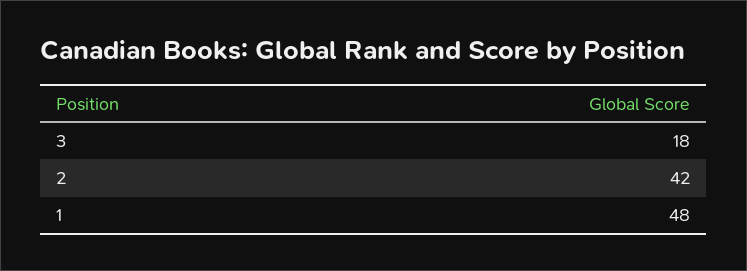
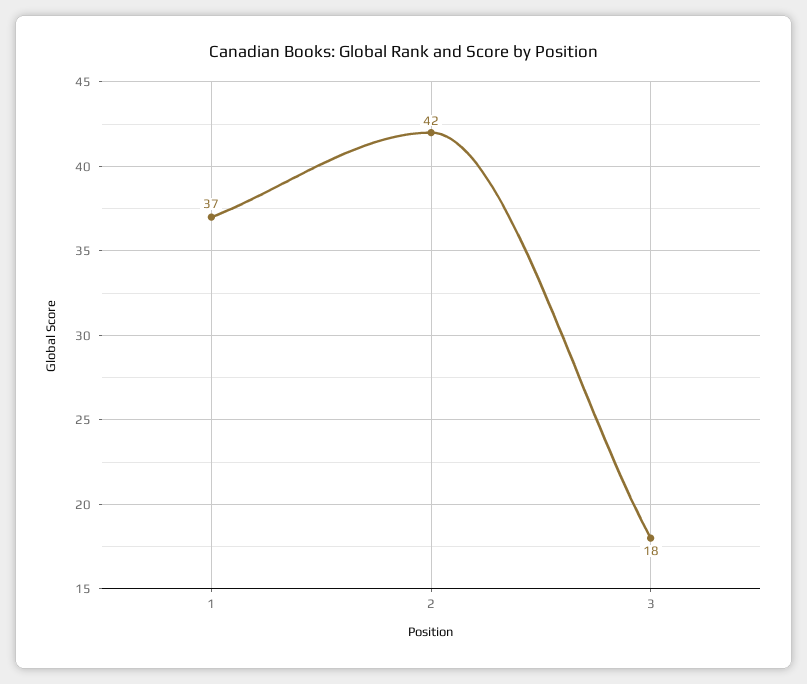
  {
    "3": 18,
    "2": 42,
-   "1": 48
+   "1": 37
  }

